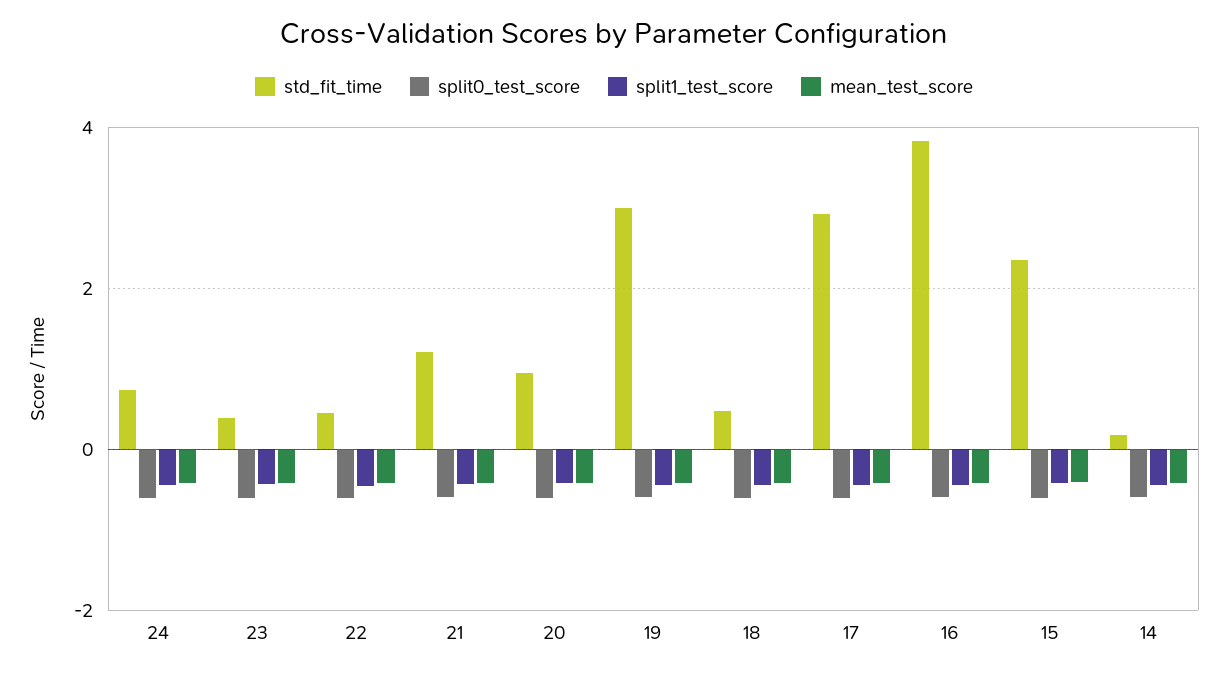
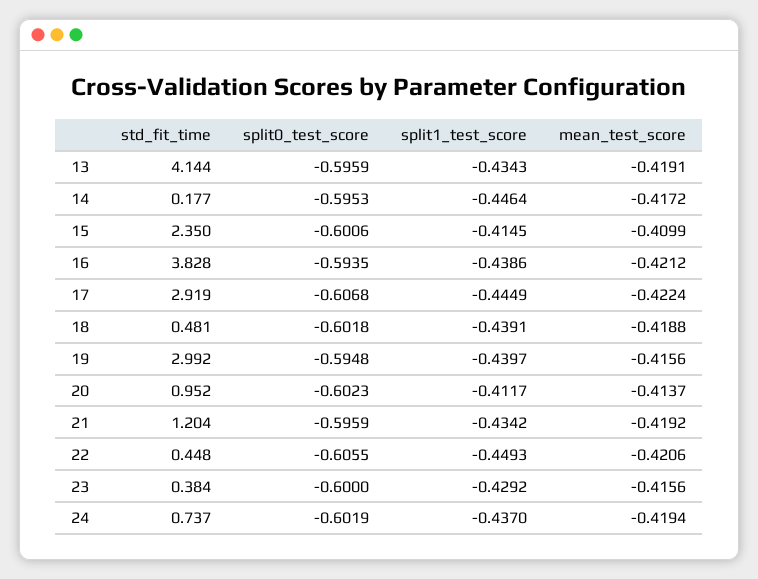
  {
    "std_fit_time": {
      "24": 0.737,
      "23": 0.384,
      "22": 0.448,
      "21": 1.204,
      "20": 0.952,
      "19": 2.992,
      "18": 0.481,
      "17": 2.919,
      "16": 3.828,
      "15": 2.35,
-     "14": 0.177
+     "14": 0.177,
+     "13": 4.144
    },
    "split0_test_score": {
      "24": -0.6019,
      "23": -0.6,
      "22": -0.6055,
      "21": -0.5959,
      "20": -0.6023,
      "19": -0.5948,
      "18": -0.6018,
      "17": -0.6068,
      "16": -0.5935,
      "15": -0.6006,
-     "14": -0.5953
+     "14": -0.5953,
+     "13": -0.5959
    },
    "split1_test_score": {
      "24": -0.437,
      "23": -0.4292,
      "22": -0.4493,
      "21": -0.4342,
      "20": -0.4117,
      "19": -0.4397,
      "18": -0.4391,
      "17": -0.4449,
      "16": -0.4386,
      "15": -0.4145,
-     "14": -0.4464
+     "14": -0.4464,
+     "13": -0.4343
    },
    "mean_test_score": {
      "24": -0.4194,
      "23": -0.4156,
      "22": -0.4206,
      "21": -0.4192,
      "20": -0.4137,
      "19": -0.4156,
      "18": -0.4188,
      "17": -0.4224,
      "16": -0.4212,
      "15": -0.4099,
-     "14": -0.4172
+     "14": -0.4172,
+     "13": -0.4191
    }
  }

